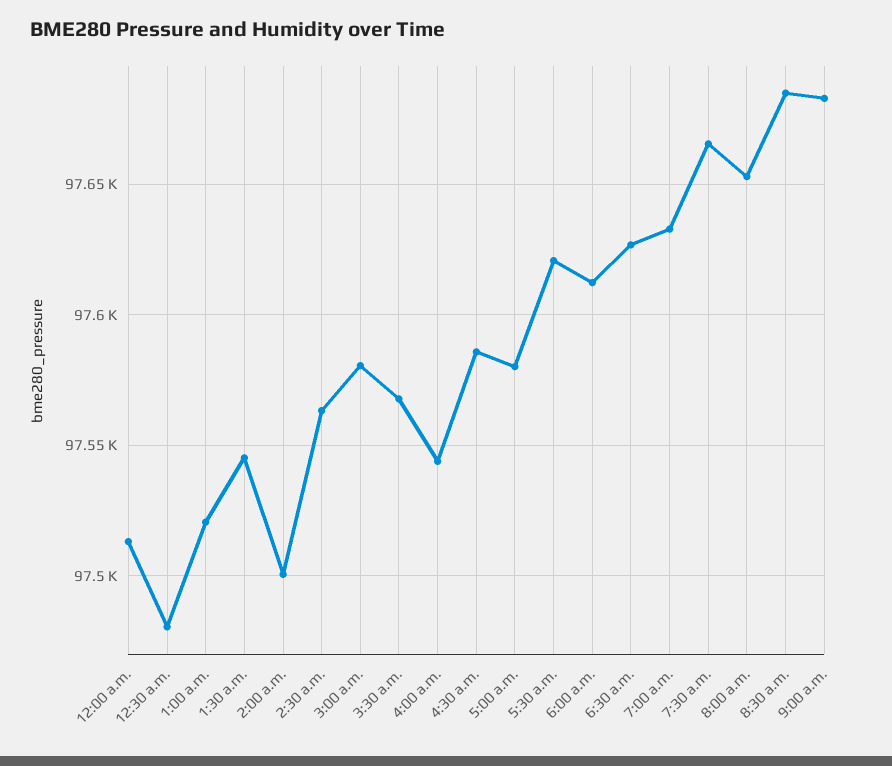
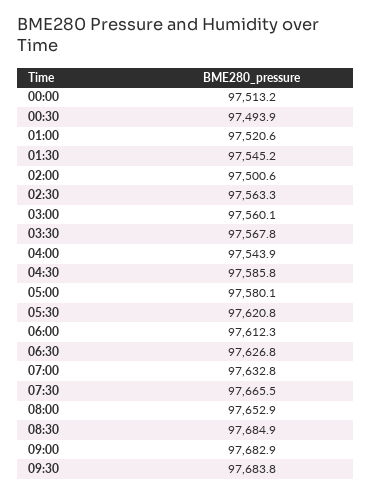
  {
    "12:00 a.m.": 97513.2,
-   "12:30 a.m.": 97480,
+   "12:30 a.m.": 97493.9,
    "1:00 a.m.": 97520.6,
    "1:30 a.m.": 97545.2,
    "2:00 a.m.": 97500.6,
    "2:30 a.m.": 97563.3,
-   "3:00 a.m.": 97580,
+   "3:00 a.m.": 97560.1,
    "3:30 a.m.": 97567.8,
    "4:00 a.m.": 97543.9,
    "4:30 a.m.": 97585.8,
    "5:00 a.m.": 97580.1,
    "5:30 a.m.": 97620.8,
    "6:00 a.m.": 97612.3,
    "6:30 a.m.": 97626.8,
    "7:00 a.m.": 97632.8,
    "7:30 a.m.": 97665.5,
    "8:00 a.m.": 97652.9,
    "8:30 a.m.": 97684.9,
-   "9:00 a.m.": 97682.9
+   "9:00 a.m.": 97682.9,
+   "09:30": 97683.8
  }

